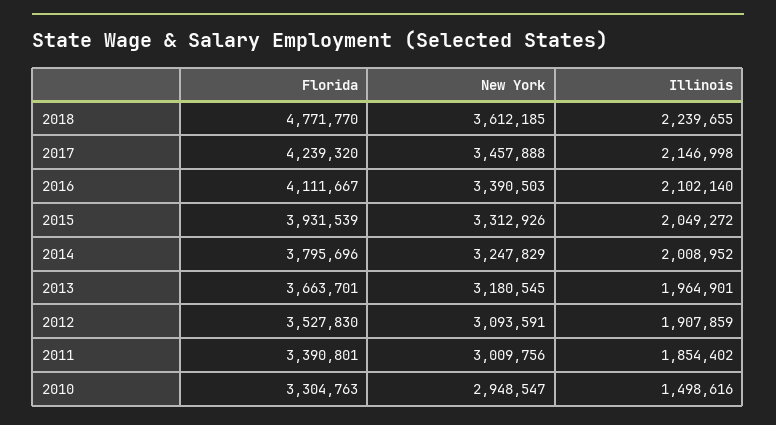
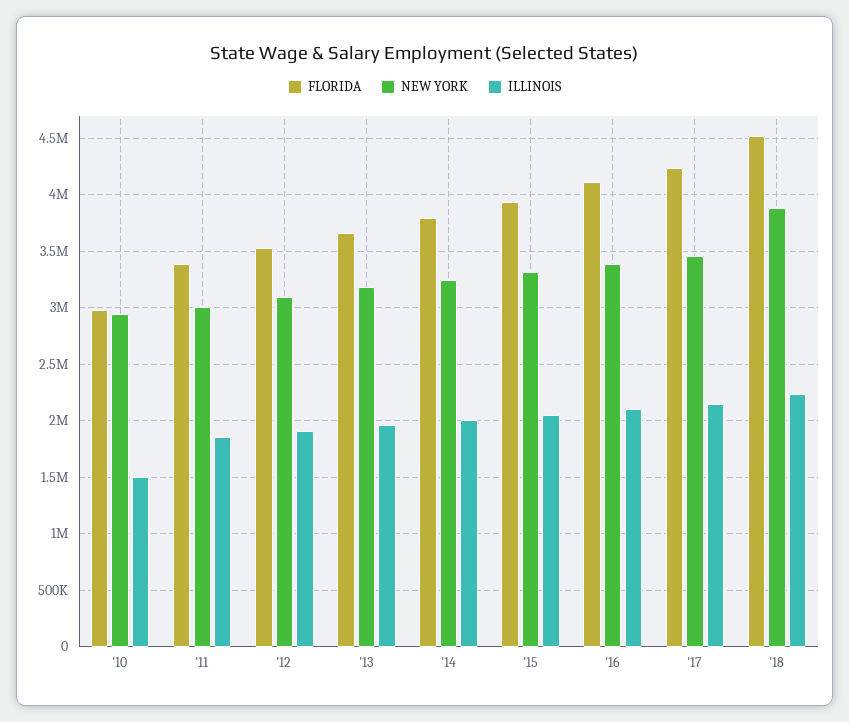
  {
    "Florida": {
-     "2018": 4771770,
+     "2018": 4500000,
      "2017": 4239320,
      "2016": 4111667,
      "2015": 3931539,
      "2014": 3795696,
      "2013": 3663701,
      "2012": 3527830,
      "2011": 3390801,
-     "2010": 3304763
+     "2010": 3000000
    },
    "New York": {
-     "2018": 3612185,
+     "2018": 3900000,
      "2017": 3457888,
      "2016": 3390503,
      "2015": 3312926,
      "2014": 3247829,
      "2013": 3180545,
      "2012": 3093591,
      "2011": 3009756,
      "2010": 2948547
    },
    "Illinois": {
      "2018": 2239655,
      "2017": 2146998,
      "2016": 2102140,
      "2015": 2049272,
      "2014": 2008952,
      "2013": 1964901,
      "2012": 1907859,
      "2011": 1854402,
      "2010": 1498616
    }
  }

